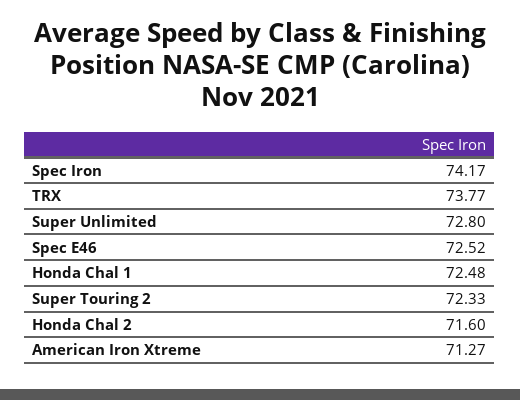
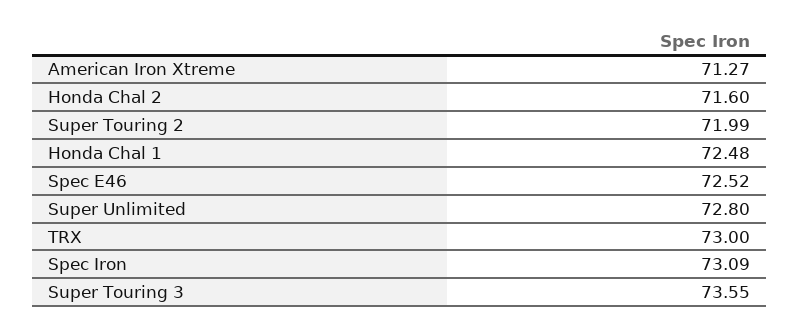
  {
-   "Spec Iron": 74.17,
+   "Spec Iron": 73.09,
-   "TRX": 73.77,
+   "TRX": 73,
    "Super Unlimited": 72.8,
    "Spec E46": 72.52,
    "Honda Chal 1": 72.48,
-   "Super Touring 2": 72.33,
+   "Super Touring 2": 71.99,
    "Honda Chal 2": 71.6,
-   "American Iron Xtreme": 71.27
+   "American Iron Xtreme": 71.27,
+   "Super Touring 3": 73.55
  }

